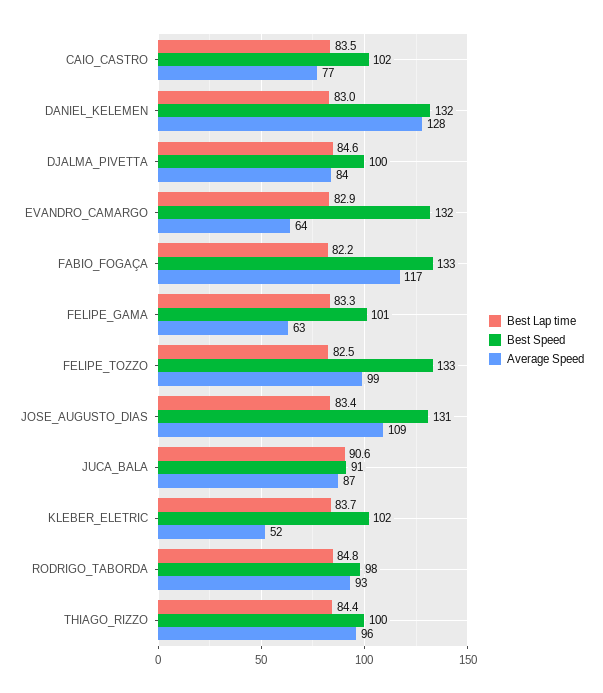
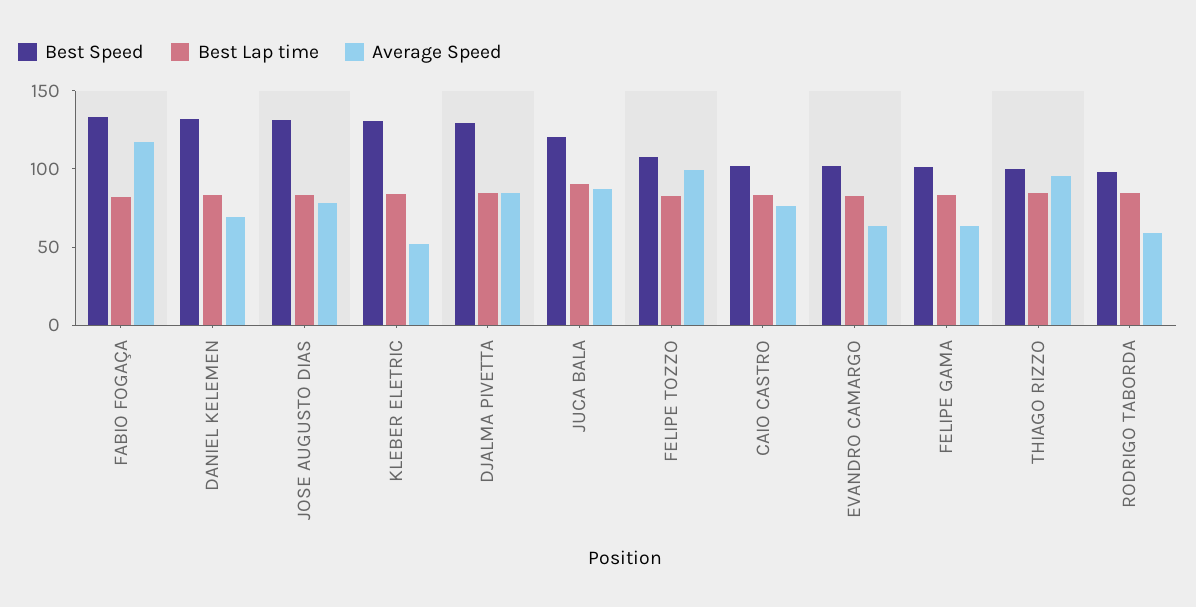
  {
    "Best Lap time": {
      "CAIO_CASTRO": 83.5,
      "DANIEL_KELEMEN": 83,
      "DJALMA_PIVETTA": 84.6,
      "EVANDRO_CAMARGO": 82.9,
      "FABIO_FOGAÇA": 82.2,
      "FELIPE_GAMA": 83.3,
      "FELIPE_TOZZO": 82.5,
      "JOSE_AUGUSTO_DIAS": 83.4,
      "JUCA_BALA": 90.6,
      "KLEBER_ELETRIC": 83.7,
      "RODRIGO_TABORDA": 84.8,
      "THIAGO_RIZZO": 84.4
    },
    "Best Speed": {
      "CAIO_CASTRO": 102,
      "DANIEL_KELEMEN": 132,
-     "DJALMA_PIVETTA": 100,
+     "DJALMA_PIVETTA": 130,
-     "EVANDRO_CAMARGO": 132,
+     "EVANDRO_CAMARGO": 100,
      "FABIO_FOGAÇA": 133,
      "FELIPE_GAMA": 101,
-     "FELIPE_TOZZO": 133,
+     "FELIPE_TOZZO": 110,
      "JOSE_AUGUSTO_DIAS": 131,
-     "JUCA_BALA": 91,
+     "JUCA_BALA": 120,
-     "KLEBER_ELETRIC": 102,
+     "KLEBER_ELETRIC": 130,
      "RODRIGO_TABORDA": 98,
      "THIAGO_RIZZO": 100
    },
    "Average Speed": {
      "CAIO_CASTRO": 77,
-     "DANIEL_KELEMEN": 128,
+     "DANIEL_KELEMEN": 70,
      "DJALMA_PIVETTA": 84,
      "EVANDRO_CAMARGO": 64,
      "FABIO_FOGAÇA": 117,
      "FELIPE_GAMA": 63,
      "FELIPE_TOZZO": 99,
-     "JOSE_AUGUSTO_DIAS": 109,
+     "JOSE_AUGUSTO_DIAS": 80,
      "JUCA_BALA": 87,
      "KLEBER_ELETRIC": 52,
-     "RODRIGO_TABORDA": 93,
+     "RODRIGO_TABORDA": 60,
      "THIAGO_RIZZO": 96
    }
  }

